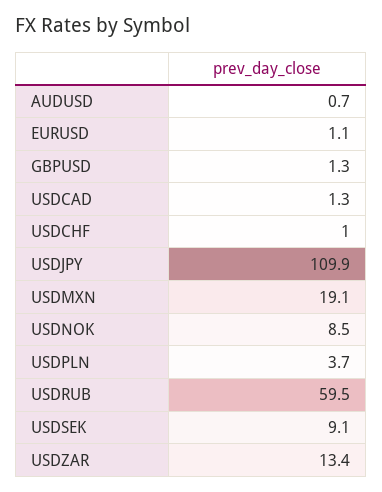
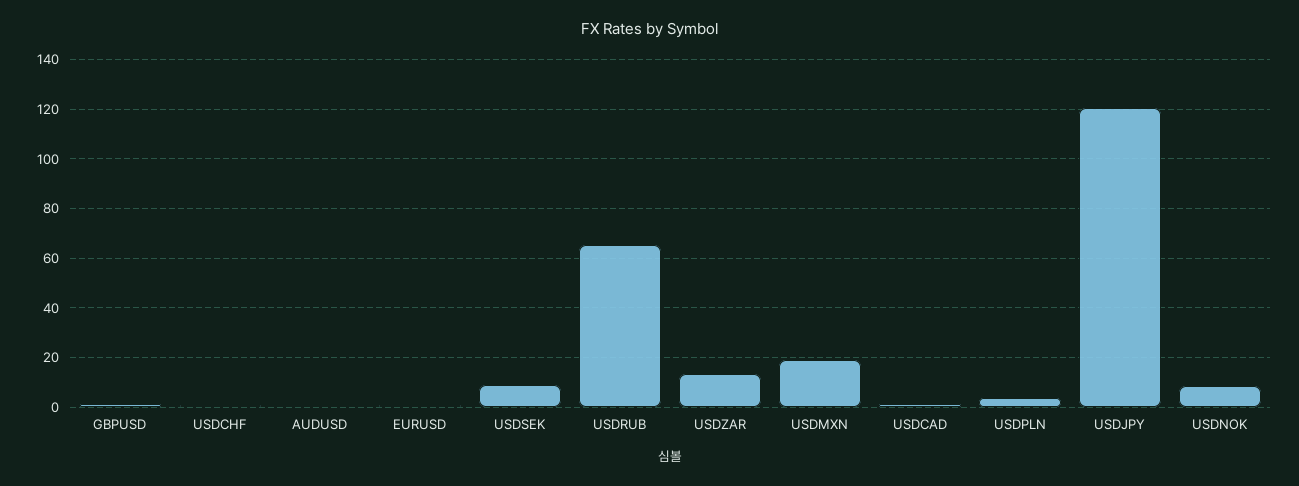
  {
    "AUDUSD": 0.7,
    "EURUSD": 1.1,
    "GBPUSD": 1.3,
    "USDCAD": 1.3,
    "USDCHF": 1,
-   "USDJPY": 109.9,
+   "USDJPY": 120,
    "USDMXN": 19.1,
    "USDNOK": 8.5,
    "USDPLN": 3.7,
-   "USDRUB": 59.5,
+   "USDRUB": 65,
    "USDSEK": 9.1,
    "USDZAR": 13.4
  }

